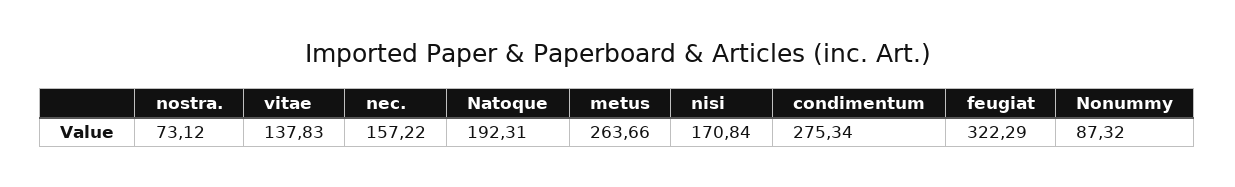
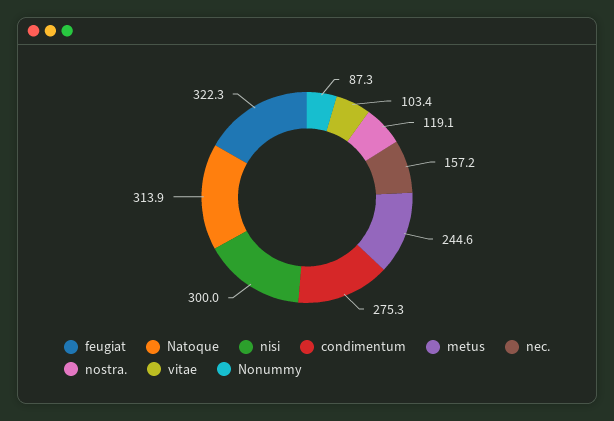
  {
-   "nostra.": 73.12,
+   "nostra.": 119.1,
-   "vitae": 137.83,
+   "vitae": 103.4,
    "nec.": 157.22,
-   "Natoque": 192.31,
+   "Natoque": 313.9,
-   "metus": 263.66,
+   "metus": 244.6,
-   "nisi": 170.84,
+   "nisi": 300,
    "condimentum": 275.34,
    "feugiat": 322.29,
    "Nonummy": 87.32
  }

